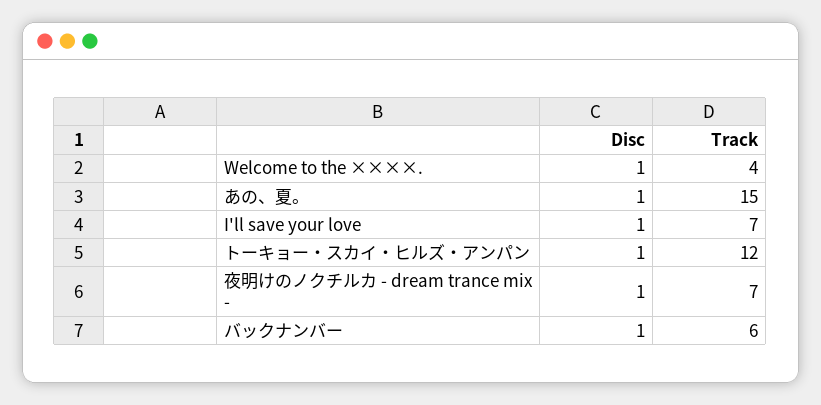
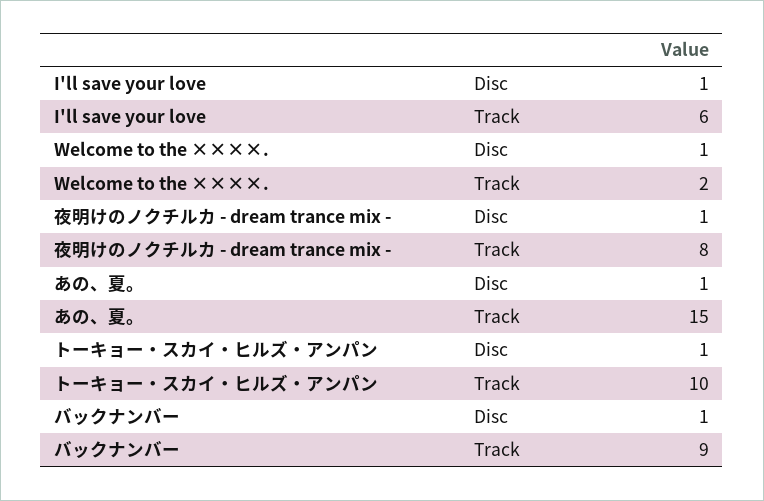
  {
    "Disc": {
      "Welcome to the ××××.": 1,
      "あの、夏。": 1,
      "I'll save your love": 1,
      "トーキョー・スカイ・ヒルズ・アンパン": 1,
      "夜明けのノクチルカ - dream trance mix -": 1,
      "バックナンバー": 1
    },
    "Track": {
-     "Welcome to the ××××.": 4,
+     "Welcome to the ××××.": 2,
      "あの、夏。": 15,
-     "I'll save your love": 7,
+     "I'll save your love": 6,
-     "トーキョー・スカイ・ヒルズ・アンパン": 12,
+     "トーキョー・スカイ・ヒルズ・アンパン": 10,
-     "夜明けのノクチルカ - dream trance mix -": 7,
+     "夜明けのノクチルカ - dream trance mix -": 8,
-     "バックナンバー": 6
+     "バックナンバー": 9
    }
  }

